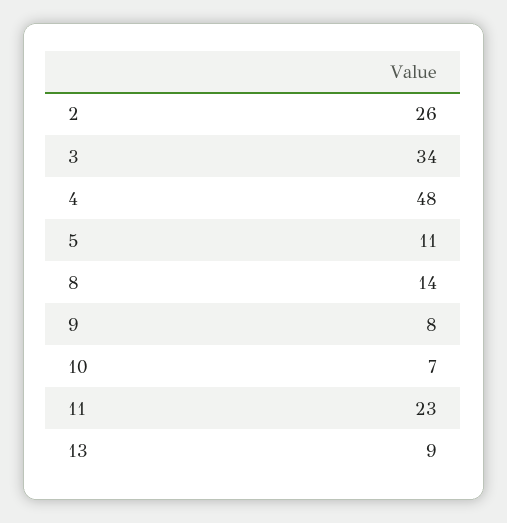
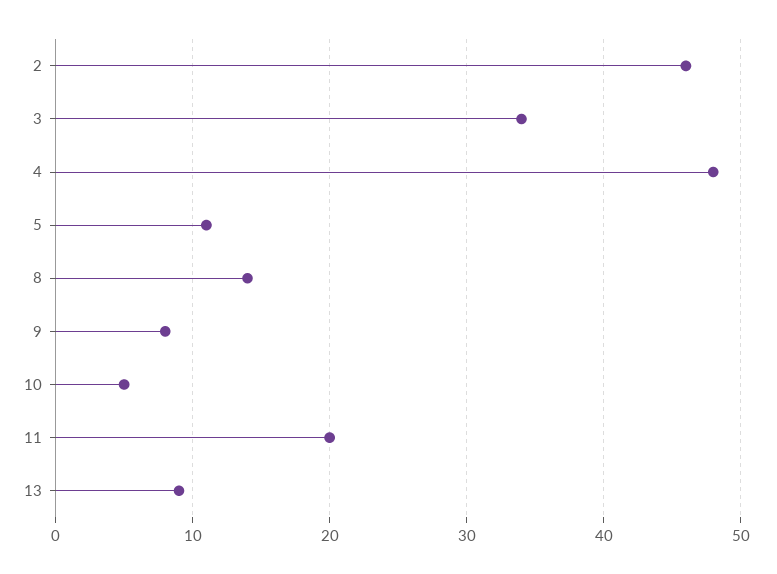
  {
-   "2": 26,
+   "2": 46,
    "3": 34,
    "4": 48,
    "5": 11,
    "8": 14,
    "9": 8,
-   "10": 7,
+   "10": 5,
-   "11": 23,
+   "11": 20,
    "13": 9
  }

